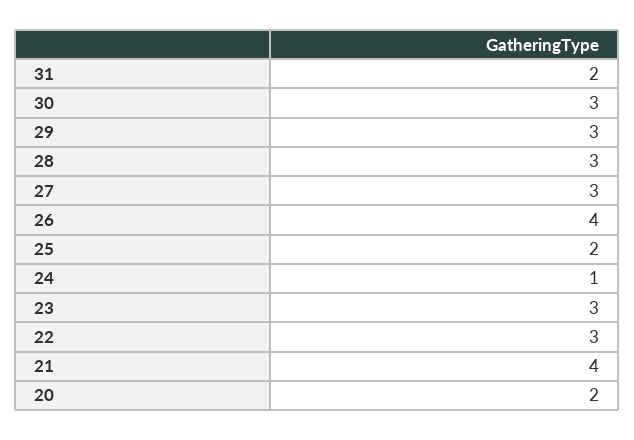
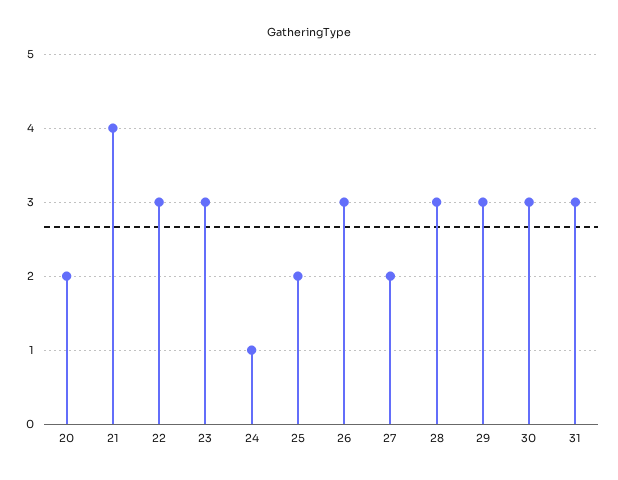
  {
-   "31": 2,
+   "31": 3,
    "30": 3,
    "29": 3,
    "28": 3,
-   "27": 3,
+   "27": 2,
-   "26": 4,
+   "26": 3,
    "25": 2,
    "24": 1,
    "23": 3,
    "22": 3,
    "21": 4,
    "20": 2
  }

